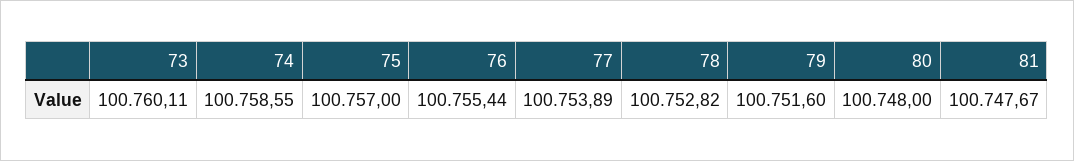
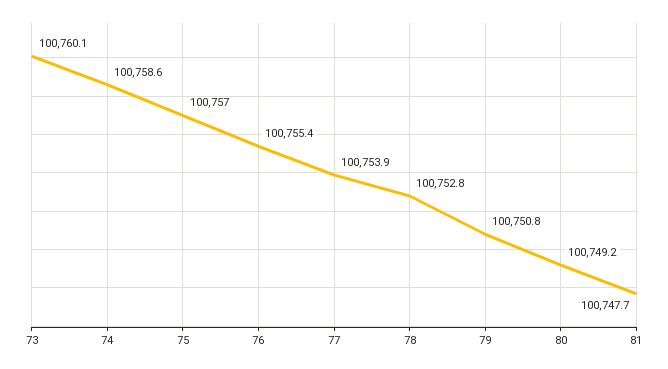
  {
    "73": 100760.11,
    "74": 100758.55,
    "75": 100757,
    "76": 100755.44,
    "77": 100753.89,
    "78": 100752.82,
-   "79": 100751.6,
+   "79": 100750.8,
-   "80": 100748,
+   "80": 100749.2,
    "81": 100747.67
  }

